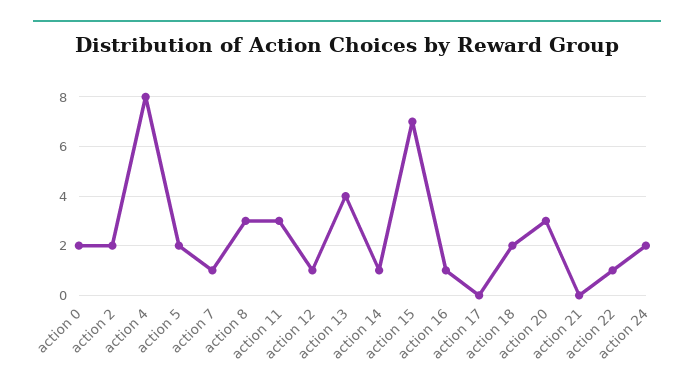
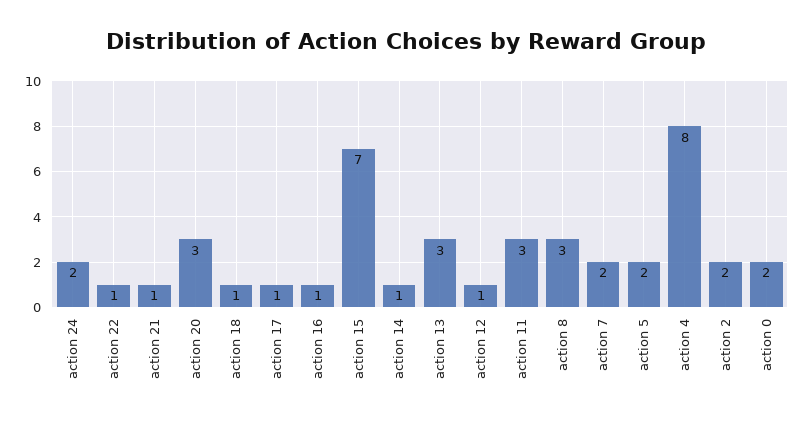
  {
    "action 0": 2,
    "action 2": 2,
    "action 4": 8,
    "action 5": 2,
-   "action 7": 1,
+   "action 7": 2,
    "action 8": 3,
    "action 11": 3,
    "action 12": 1,
-   "action 13": 4,
+   "action 13": 3,
    "action 14": 1,
    "action 15": 7,
    "action 16": 1,
-   "action 17": 0,
+   "action 17": 1,
-   "action 18": 2,
+   "action 18": 1,
    "action 20": 3,
-   "action 21": 0,
+   "action 21": 1,
    "action 22": 1,
    "action 24": 2
  }

